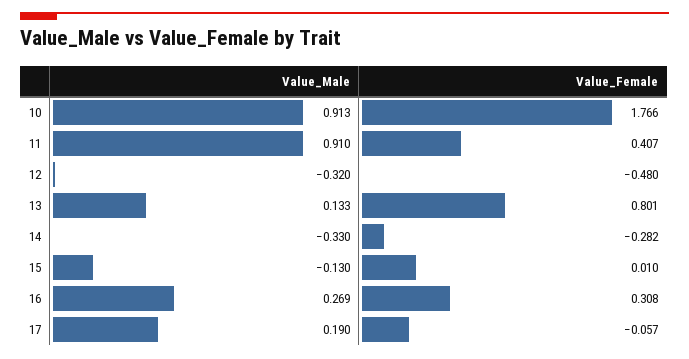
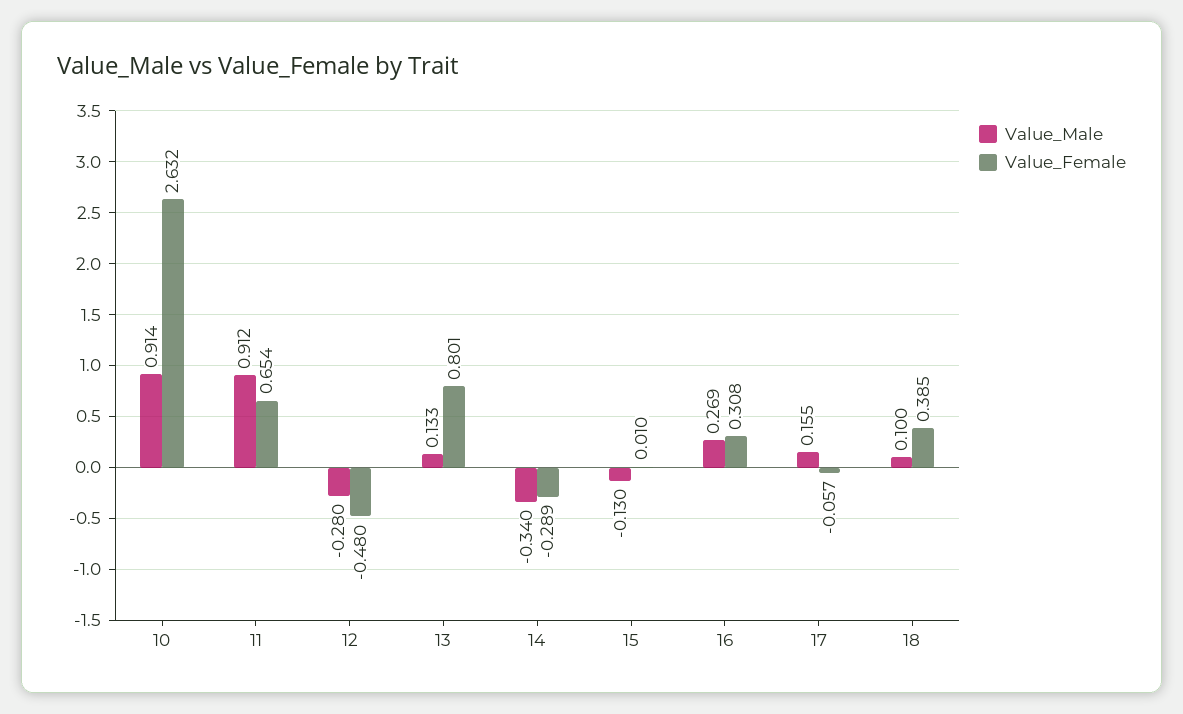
  {
    "Value_Male": {
-     "10": 0.913,
+     "10": 0.914,
-     "11": 0.91,
+     "11": 0.912,
-     "12": -0.32,
+     "12": -0.28,
      "13": 0.133,
-     "14": -0.33,
+     "14": -0.34,
      "15": -0.13,
      "16": 0.269,
-     "17": 0.19
+     "17": 0.155,
+     "18": 0.1
    },
    "Value_Female": {
-     "10": 1.766,
+     "10": 2.632,
-     "11": 0.407,
+     "11": 0.654,
      "12": -0.48,
      "13": 0.801,
-     "14": -0.282,
+     "14": -0.289,
      "15": 0.01,
      "16": 0.308,
-     "17": -0.057
+     "17": -0.057,
+     "18": 0.385
    }
  }

